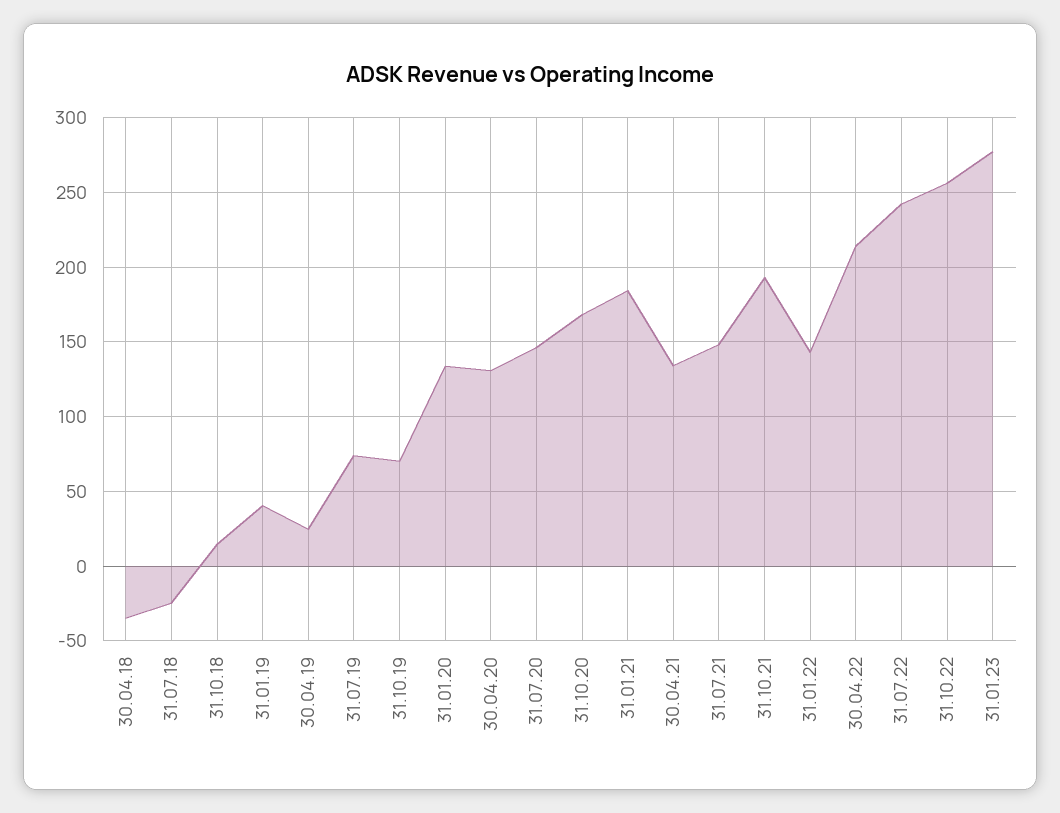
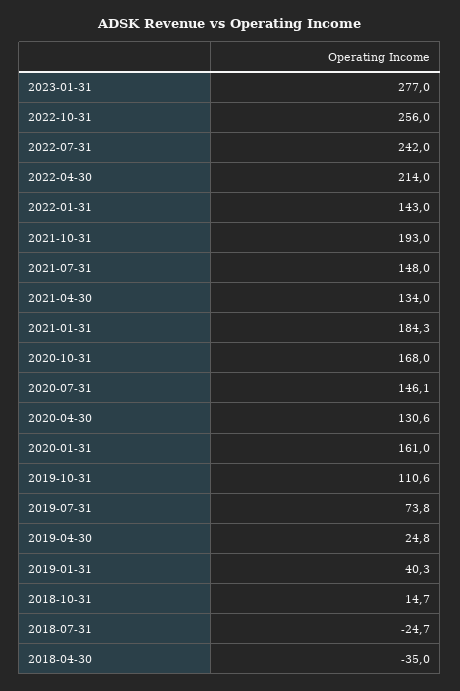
  {
    "30.04.18": -35,
    "31.07.18": -24.7,
    "31.10.18": 14.7,
    "31.01.19": 40.3,
    "30.04.19": 24.8,
    "31.07.19": 73.8,
-   "31.10.19": 70,
+   "31.10.19": 110.6,
-   "31.01.20": 135,
+   "31.01.20": 161,
    "30.04.20": 130.6,
    "31.07.20": 146.1,
    "31.10.20": 168,
    "31.01.21": 184.3,
    "30.04.21": 134,
    "31.07.21": 148,
    "31.10.21": 193,
    "31.01.22": 143,
    "30.04.22": 214,
    "31.07.22": 242,
    "31.10.22": 256,
    "31.01.23": 277
  }

